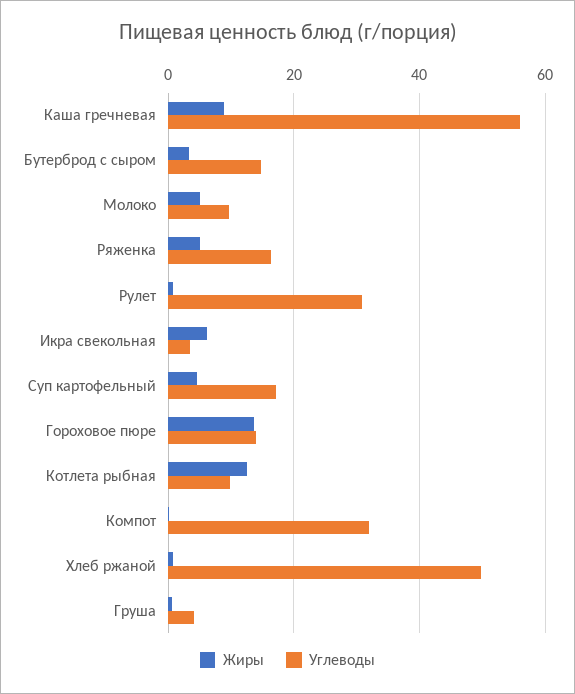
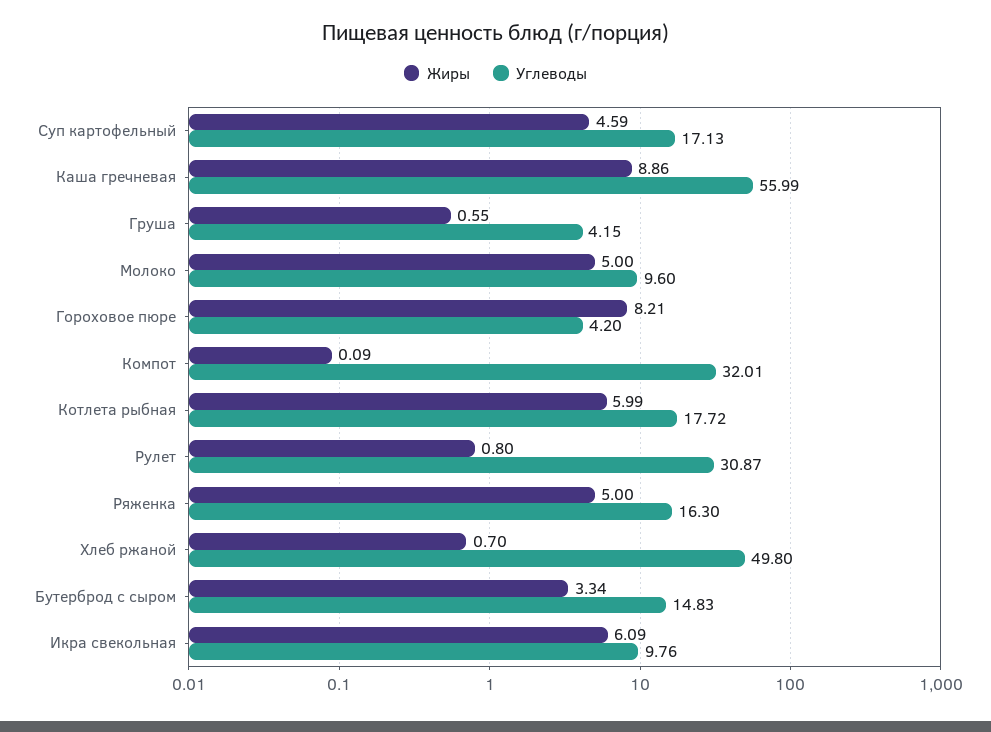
  {
    "Жиры": {
      "Каша гречневая": 8.86,
      "Бутерброд с сыром": 3.34,
      "Молоко": 5,
      "Ряженка": 5,
      "Рулет": 0.8,
      "Икра свекольная": 6.09,
      "Суп картофельный": 4.59,
-     "Гороховое пюре": 14,
+     "Гороховое пюре": 8.21,
-     "Котлета рыбная": 12,
+     "Котлета рыбная": 5.99,
      "Компот": 0.09,
      "Хлеб ржаной": 0.7,
      "Груша": 0.55
    },
    "Углеводы": {
      "Каша гречневая": 55.99,
      "Бутерброд с сыром": 14.83,
      "Молоко": 9.6,
      "Ряженка": 16.3,
      "Рулет": 30.87,
-     "Икра свекольная": 4,
+     "Икра свекольная": 9.76,
      "Суп картофельный": 17.13,
-     "Гороховое пюре": 14,
+     "Гороховое пюре": 4.2,
-     "Котлета рыбная": 10,
+     "Котлета рыбная": 17.72,
      "Компот": 32.01,
      "Хлеб ржаной": 49.8,
      "Груша": 4.15
    }
  }

